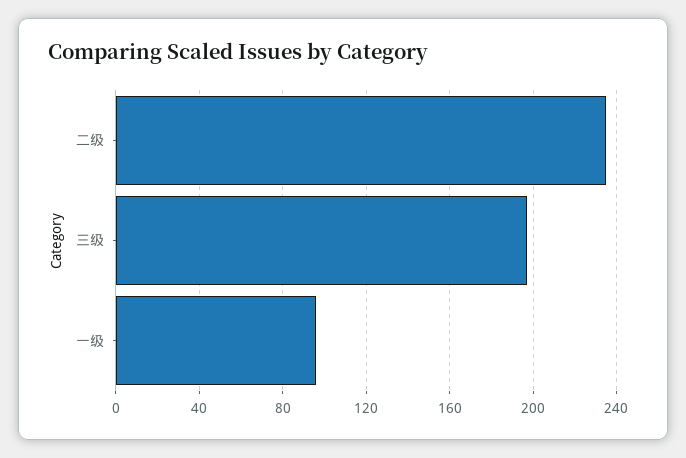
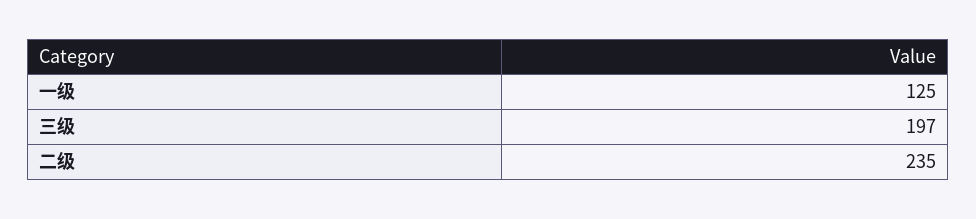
  {
    "二级": 235,
    "三级": 197,
-   "一级": 95
+   "一级": 125
  }

